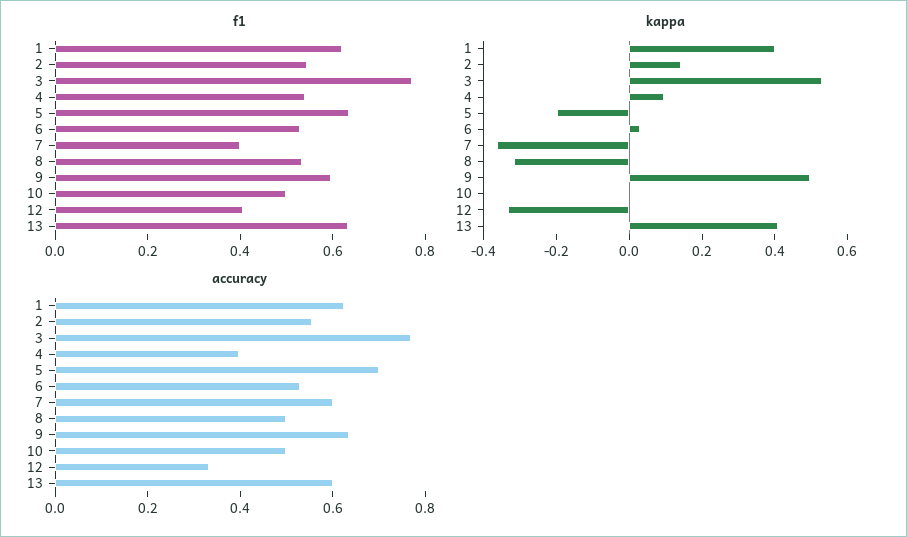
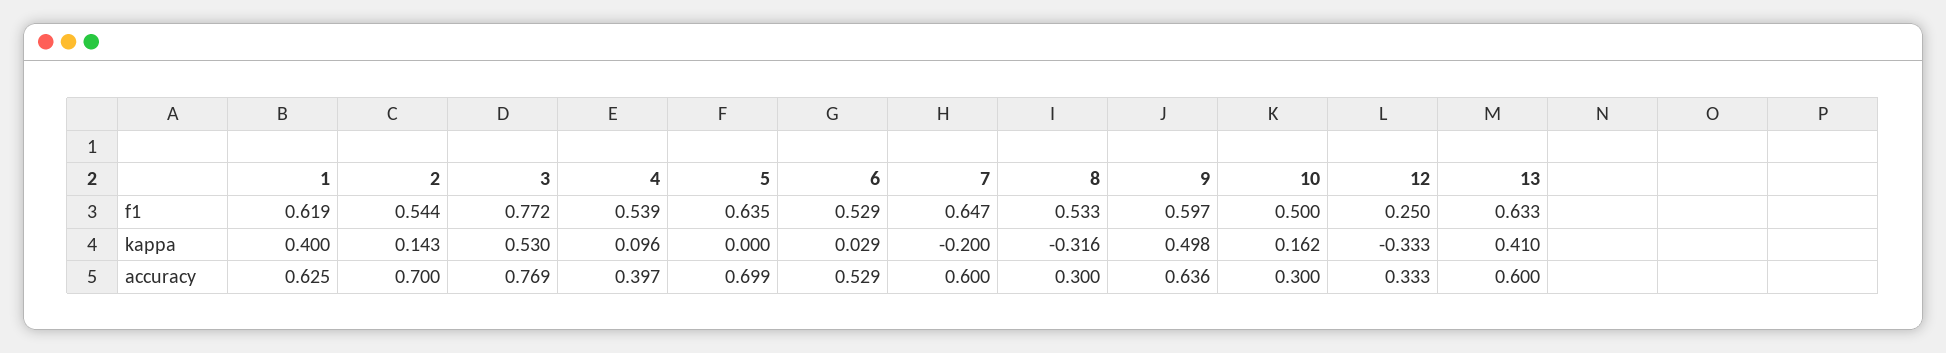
  {
    "f1": {
      "1": 0.619,
      "2": 0.544,
      "3": 0.772,
      "4": 0.539,
      "5": 0.635,
      "6": 0.529,
-     "7": 0.4,
+     "7": 0.647,
      "8": 0.533,
      "9": 0.597,
      "10": 0.5,
-     "12": 0.4,
+     "12": 0.25,
      "13": 0.633
    },
    "kappa": {
      "1": 0.4,
      "2": 0.143,
      "3": 0.53,
      "4": 0.096,
-     "5": -0.2,
+     "5": 0,
      "6": 0.029,
-     "7": -0.35,
+     "7": -0.2,
      "8": -0.316,
      "9": 0.498,
-     "10": 0,
+     "10": 0.162,
      "12": -0.333,
      "13": 0.41
    },
    "accuracy": {
      "1": 0.625,
-     "2": 0.55,
+     "2": 0.7,
      "3": 0.769,
      "4": 0.397,
      "5": 0.699,
      "6": 0.529,
      "7": 0.6,
-     "8": 0.5,
+     "8": 0.3,
      "9": 0.636,
-     "10": 0.5,
+     "10": 0.3,
      "12": 0.333,
      "13": 0.6
    }
  }

